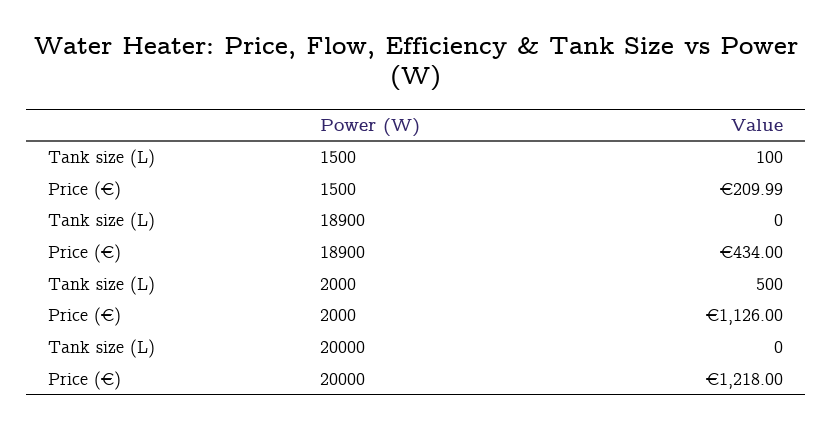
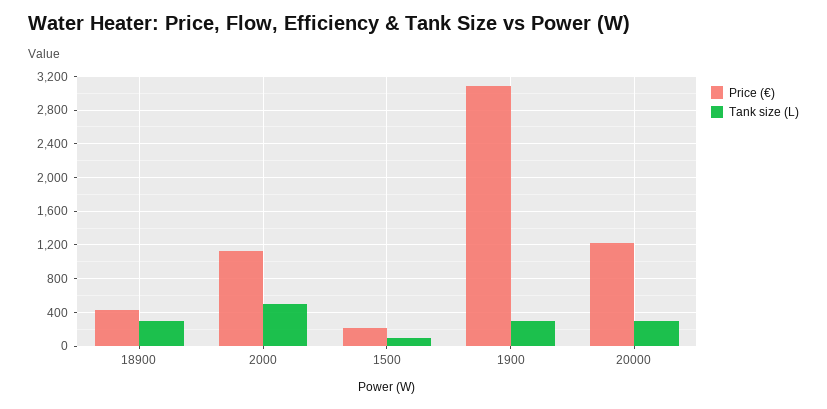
  {
    "Tank size (L)": {
      "1500": 100,
-     "18900": 0,
+     "18900": 300,
      "2000": 500,
-     "20000": 0
+     "20000": 300,
+     "1900": 300
    },
    "Price (€)": {
      "1500": 209.99,
      "18900": 434,
      "2000": 1126,
-     "20000": 1218
+     "20000": 1218,
+     "1900": 3100
    }
  }

